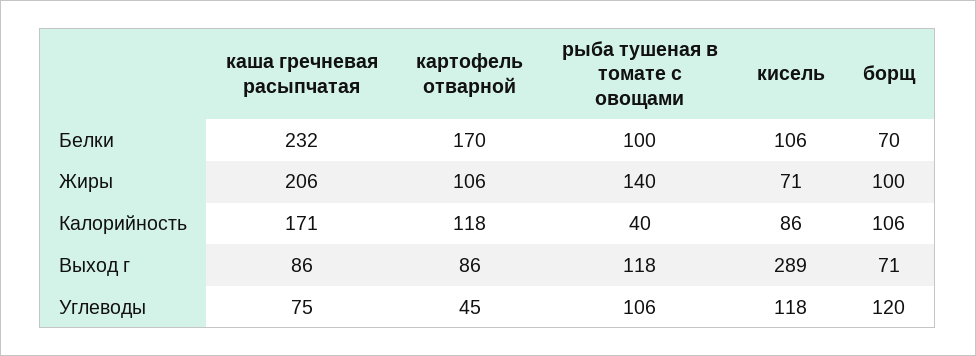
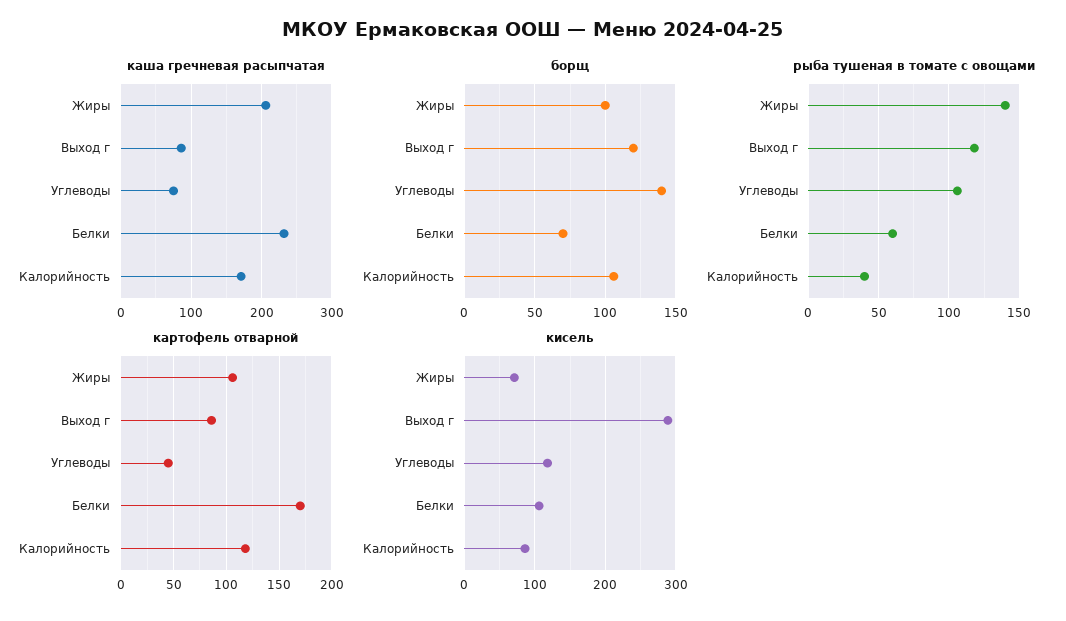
  {
    "каша гречневая расыпчатая": {
      "Белки": 232,
      "Жиры": 206,
      "Калорийность": 171,
      "Выход г": 86,
      "Углеводы": 75
    },
    "картофель отварной": {
      "Белки": 170,
      "Жиры": 106,
      "Калорийность": 118,
      "Выход г": 86,
      "Углеводы": 45
    },
    "рыба тушеная в томате с овощами": {
-     "Белки": 100,
+     "Белки": 60,
      "Жиры": 140,
      "Калорийность": 40,
      "Выход г": 118,
      "Углеводы": 106
    },
    "кисель": {
      "Белки": 106,
      "Жиры": 71,
      "Калорийность": 86,
      "Выход г": 289,
      "Углеводы": 118
    },
    "борщ": {
      "Белки": 70,
      "Жиры": 100,
      "Калорийность": 106,
-     "Выход г": 71,
+     "Выход г": 120,
-     "Углеводы": 120
+     "Углеводы": 140
    }
  }

